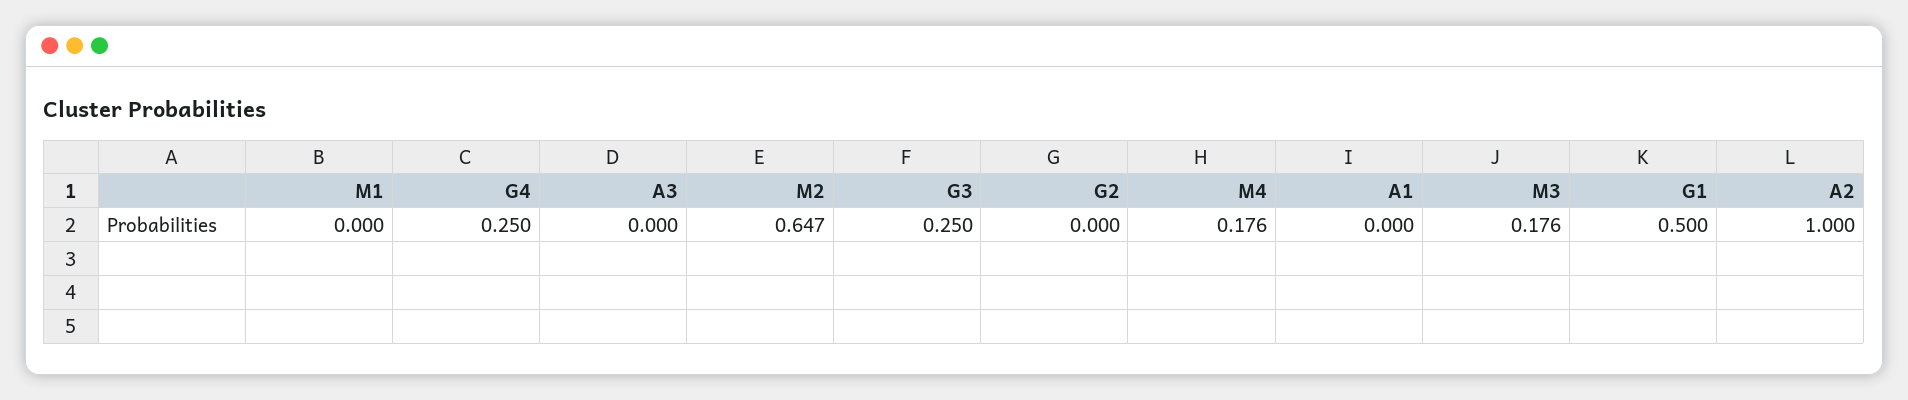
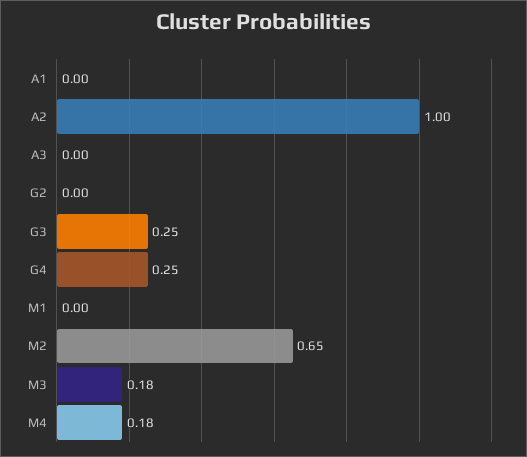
  {
    "M1": 0,
    "G4": 0.25,
    "A3": 0,
    "M2": 0.647,
    "G3": 0.25,
    "G2": 0,
    "M4": 0.176,
    "A1": 0,
    "M3": 0.176,
-   "G1": 0.5,
    "A2": 1
  }

